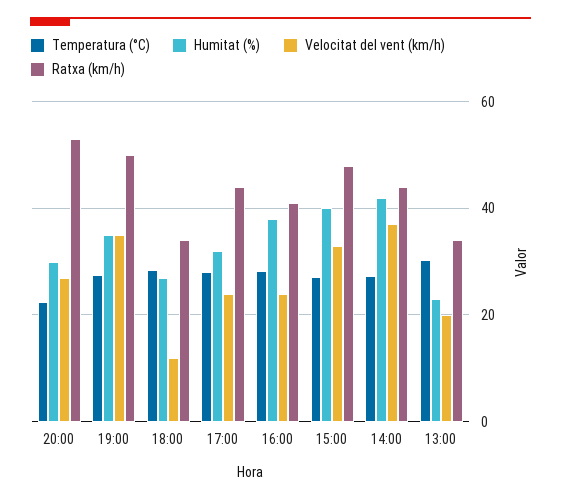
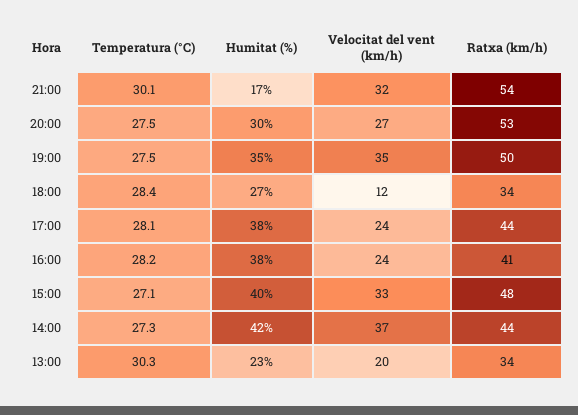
  {
    "Temperatura (°C)": {
-     "20:00": 22,
+     "20:00": 27.5,
      "19:00": 27.5,
      "18:00": 28.4,
      "17:00": 28.1,
      "16:00": 28.2,
      "15:00": 27.1,
      "14:00": 27.3,
-     "13:00": 30.3
+     "13:00": 30.3,
+     "21:00": 30.1
    },
    "Humitat (%)": {
      "20:00": 30,
      "19:00": 35,
      "18:00": 27,
-     "17:00": 32,
+     "17:00": 38,
      "16:00": 38,
      "15:00": 40,
      "14:00": 42,
-     "13:00": 23
+     "13:00": 23,
+     "21:00": 17
    },
    "Velocitat del vent (km/h)": {
      "20:00": 27,
      "19:00": 35,
      "18:00": 12,
      "17:00": 24,
      "16:00": 24,
      "15:00": 33,
      "14:00": 37,
-     "13:00": 20
+     "13:00": 20,
+     "21:00": 32
    },
    "Ratxa (km/h)": {
      "20:00": 53,
      "19:00": 50,
      "18:00": 34,
      "17:00": 44,
      "16:00": 41,
      "15:00": 48,
      "14:00": 44,
-     "13:00": 34
+     "13:00": 34,
+     "21:00": 54
    }
  }

